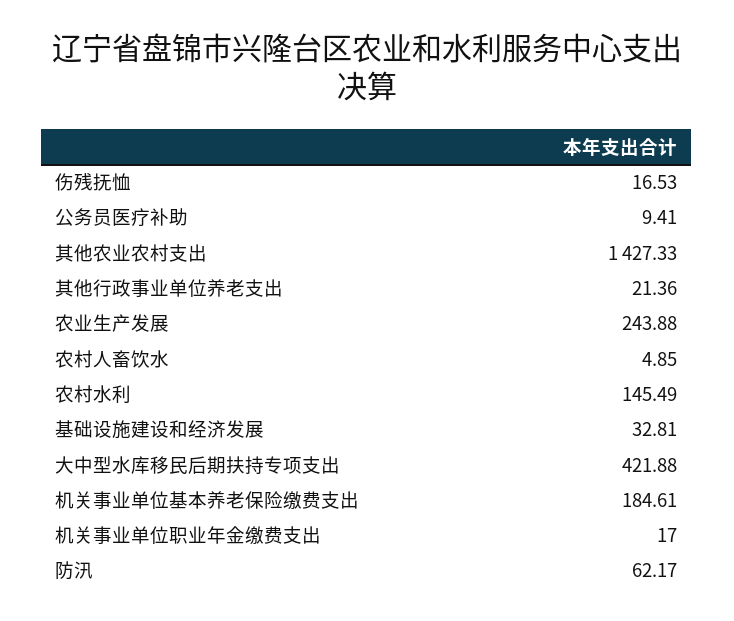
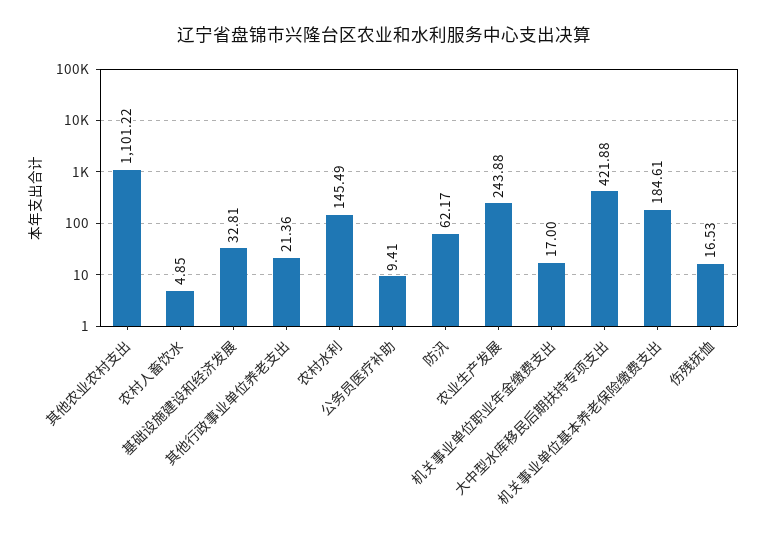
  {
    "伤残抚恤": 16.53,
    "公务员医疗补助": 9.41,
-   "其他农业农村支出": 1427.33,
+   "其他农业农村支出": 1101.22,
    "其他行政事业单位养老支出": 21.36,
    "农业生产发展": 243.88,
    "农村人畜饮水": 4.85,
    "农村水利": 145.49,
    "基础设施建设和经济发展": 32.81,
    "大中型水库移民后期扶持专项支出": 421.88,
    "机关事业单位基本养老保险缴费支出": 184.61,
    "机关事业单位职业年金缴费支出": 17,
    "防汛": 62.17
  }

